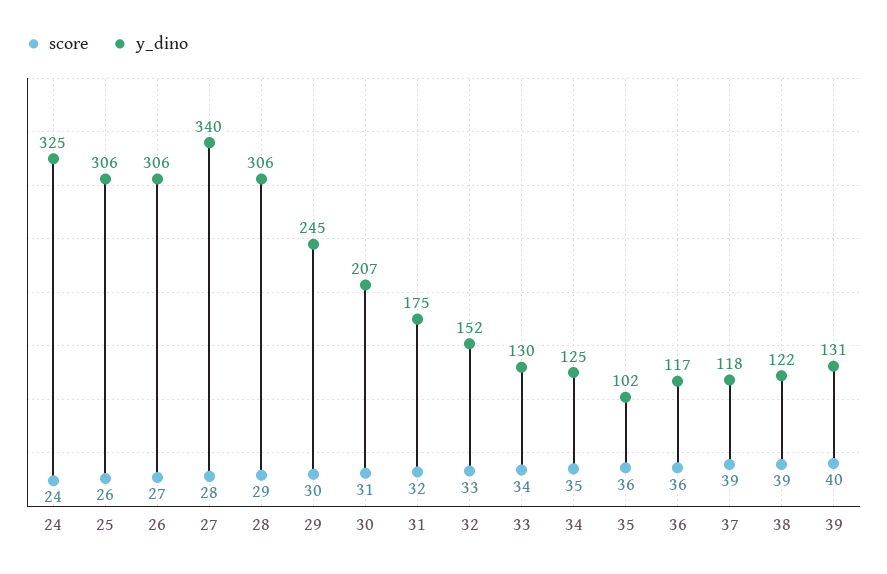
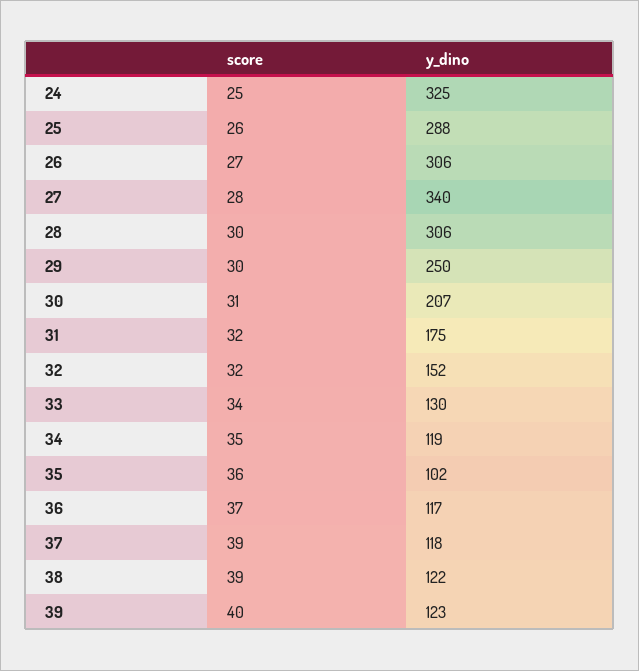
  {
    "score": {
-     "24": 24,
+     "24": 25,
      "25": 26,
      "26": 27,
      "27": 28,
-     "28": 29,
+     "28": 30,
      "29": 30,
      "30": 31,
      "31": 32,
-     "32": 33,
+     "32": 32,
      "33": 34,
      "34": 35,
      "35": 36,
-     "36": 36,
+     "36": 37,
      "37": 39,
      "38": 39,
      "39": 40
    },
    "y_dino": {
      "24": 325,
-     "25": 306,
+     "25": 288,
      "26": 306,
      "27": 340,
      "28": 306,
-     "29": 245,
+     "29": 250,
      "30": 207,
      "31": 175,
      "32": 152,
      "33": 130,
-     "34": 125,
+     "34": 119,
      "35": 102,
      "36": 117,
      "37": 118,
      "38": 122,
-     "39": 131
+     "39": 123
    }
  }

